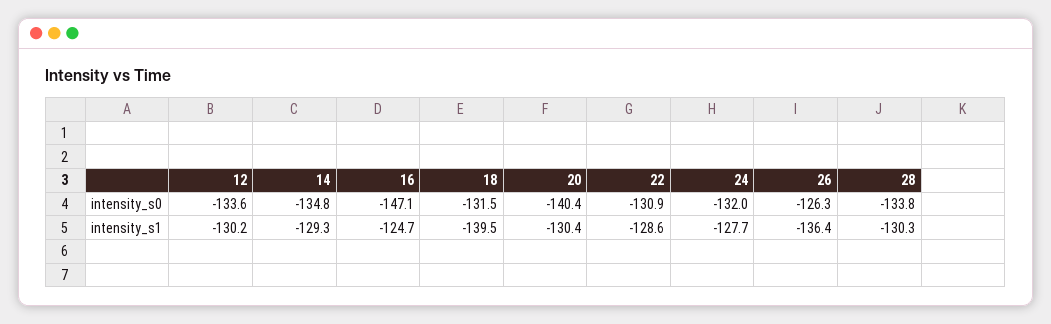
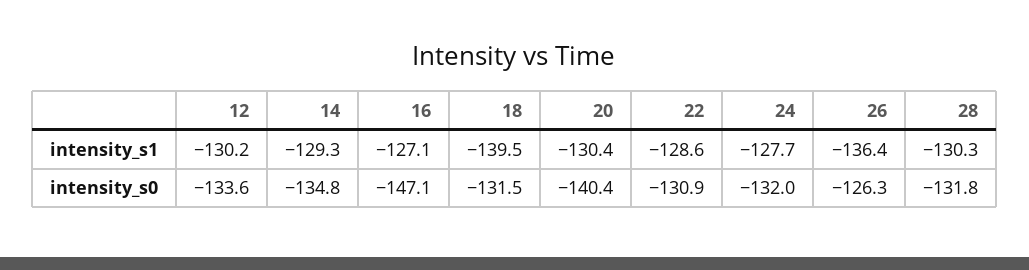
  {
    "12": {
      "intensity_s0": -133.6,
      "intensity_s1": -130.2
    },
    "14": {
      "intensity_s0": -134.8,
      "intensity_s1": -129.3
    },
    "16": {
      "intensity_s0": -147.1,
-     "intensity_s1": -124.7
+     "intensity_s1": -127.1
    },
    "18": {
      "intensity_s0": -131.5,
      "intensity_s1": -139.5
    },
    "20": {
      "intensity_s0": -140.4,
      "intensity_s1": -130.4
    },
    "22": {
      "intensity_s0": -130.9,
      "intensity_s1": -128.6
    },
    "24": {
      "intensity_s0": -132,
      "intensity_s1": -127.7
    },
    "26": {
      "intensity_s0": -126.3,
      "intensity_s1": -136.4
    },
    "28": {
-     "intensity_s0": -133.8,
+     "intensity_s0": -131.8,
      "intensity_s1": -130.3
    }
  }

